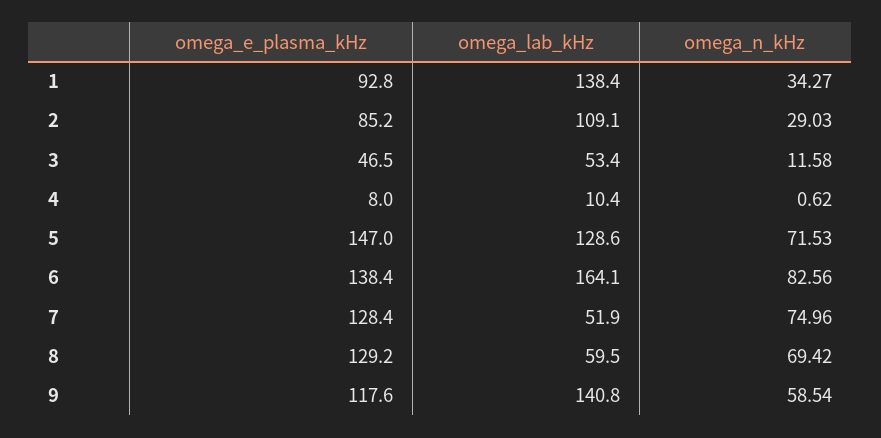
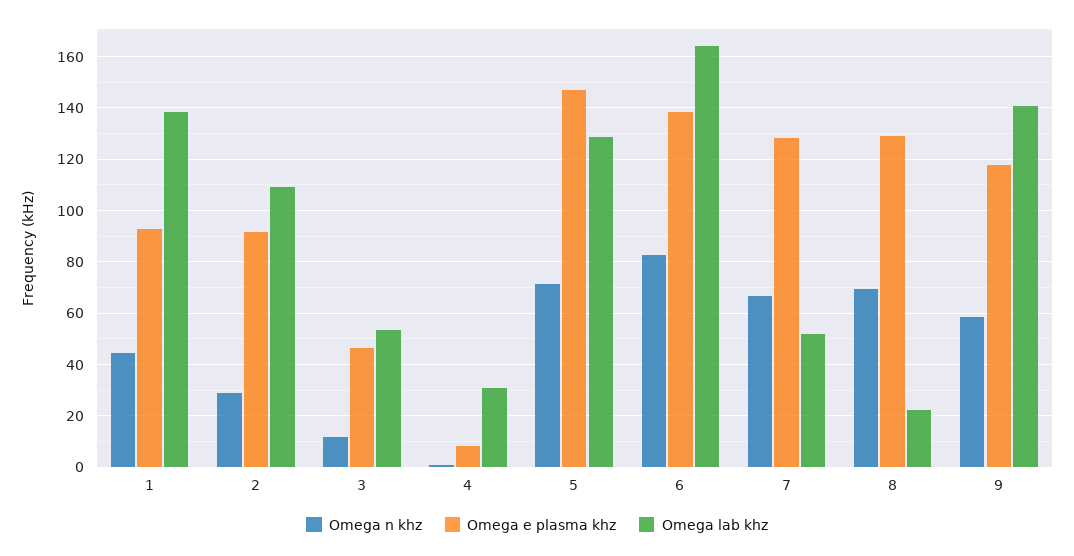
  {
    "omega_e_plasma_kHz": {
      "1": 92.8,
-     "2": 85.2,
+     "2": 92.5,
      "3": 46.5,
      "4": 8,
      "5": 147,
      "6": 138.4,
      "7": 128.4,
      "8": 129.2,
      "9": 117.6
    },
    "omega_lab_kHz": {
      "1": 138.4,
      "2": 109.1,
      "3": 53.4,
-     "4": 10.4,
+     "4": 30,
      "5": 128.6,
      "6": 164.1,
      "7": 51.9,
-     "8": 59.5,
+     "8": 22.5,
      "9": 140.8
    },
    "omega_n_kHz": {
-     "1": 34.27,
+     "1": 45,
      "2": 29.03,
      "3": 11.58,
      "4": 0.62,
      "5": 71.53,
      "6": 82.56,
-     "7": 74.96,
+     "7": 67.5,
      "8": 69.42,
      "9": 58.54
    }
  }

